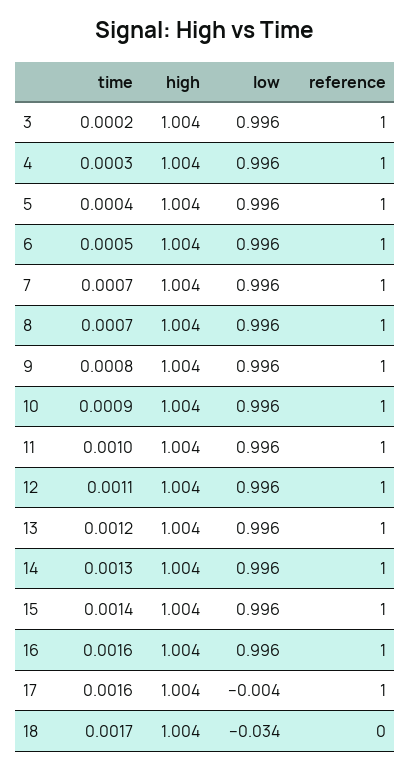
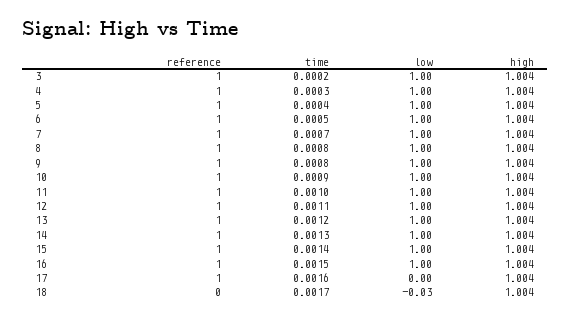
  {
    "time": {
      "3": 0.0002,
      "4": 0.0003,
      "5": 0.0004,
      "6": 0.0005,
      "7": 0.0007,
-     "8": 0.0007,
+     "8": 0.0008,
      "9": 0.0008,
      "10": 0.0009,
      "11": 0.001,
      "12": 0.0011,
      "13": 0.0012,
      "14": 0.0013,
      "15": 0.0014,
-     "16": 0.0016,
+     "16": 0.0015,
      "17": 0.0016,
      "18": 0.0017
    },
    "high": {
      "3": 1.004,
      "4": 1.004,
      "5": 1.004,
      "6": 1.004,
      "7": 1.004,
      "8": 1.004,
      "9": 1.004,
      "10": 1.004,
      "11": 1.004,
      "12": 1.004,
      "13": 1.004,
      "14": 1.004,
      "15": 1.004,
      "16": 1.004,
      "17": 1.004,
      "18": 1.004
    },
    "low": {
      "3": 0.996,
      "4": 0.996,
      "5": 0.996,
      "6": 0.996,
      "7": 0.996,
      "8": 0.996,
      "9": 0.996,
      "10": 0.996,
      "11": 0.996,
      "12": 0.996,
      "13": 0.996,
      "14": 0.996,
      "15": 0.996,
      "16": 0.996,
      "17": -0.004,
      "18": -0.034
    },
    "reference": {
      "3": 1,
      "4": 1,
      "5": 1,
      "6": 1,
      "7": 1,
      "8": 1,
      "9": 1,
      "10": 1,
      "11": 1,
      "12": 1,
      "13": 1,
      "14": 1,
      "15": 1,
      "16": 1,
      "17": 1,
      "18": 0
    }
  }

